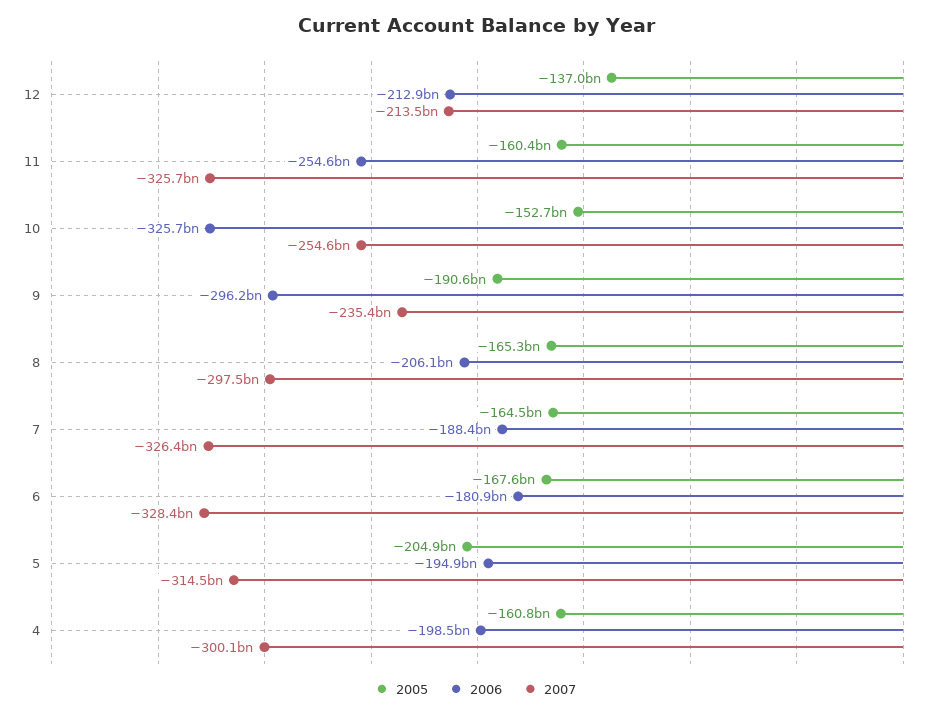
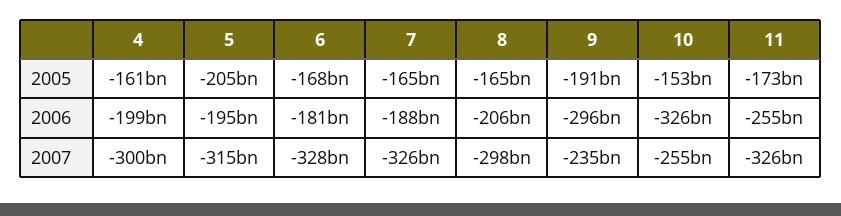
  {
    "2005": {
-     "12": -137000000000,
-     "11": -160400000000,
+     "11": -173000000000,
      "10": -152700000000,
      "9": -190600000000,
      "8": -165300000000,
      "7": -164500000000,
      "6": -167600000000,
      "5": -204900000000,
      "4": -160800000000
    },
    "2006": {
-     "12": -212900000000,
      "11": -254600000000,
      "10": -325700000000,
      "9": -296200000000,
      "8": -206100000000,
      "7": -188400000000,
      "6": -180900000000,
      "5": -194900000000,
      "4": -198500000000
    },
    "2007": {
-     "12": -213500000000,
      "11": -325700000000,
      "10": -254600000000,
      "9": -235400000000,
      "8": -297500000000,
      "7": -326400000000,
      "6": -328400000000,
      "5": -314500000000,
      "4": -300100000000
    }
  }

